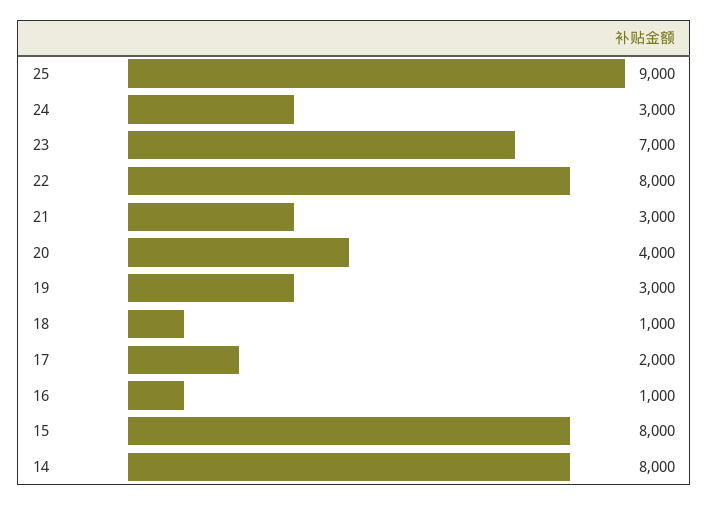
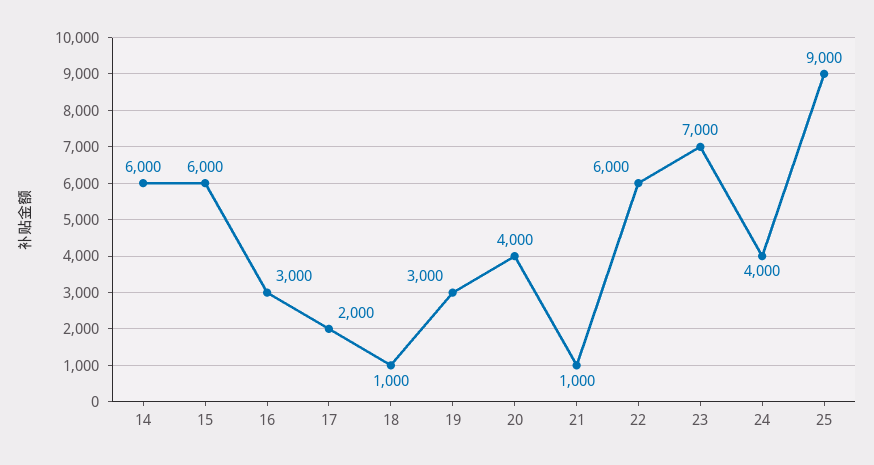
  {
    "25": 9000,
-   "24": 3000,
+   "24": 4000,
    "23": 7000,
-   "22": 8000,
+   "22": 6000,
-   "21": 3000,
+   "21": 1000,
    "20": 4000,
    "19": 3000,
    "18": 1000,
    "17": 2000,
-   "16": 1000,
+   "16": 3000,
-   "15": 8000,
+   "15": 6000,
-   "14": 8000
+   "14": 6000
  }

